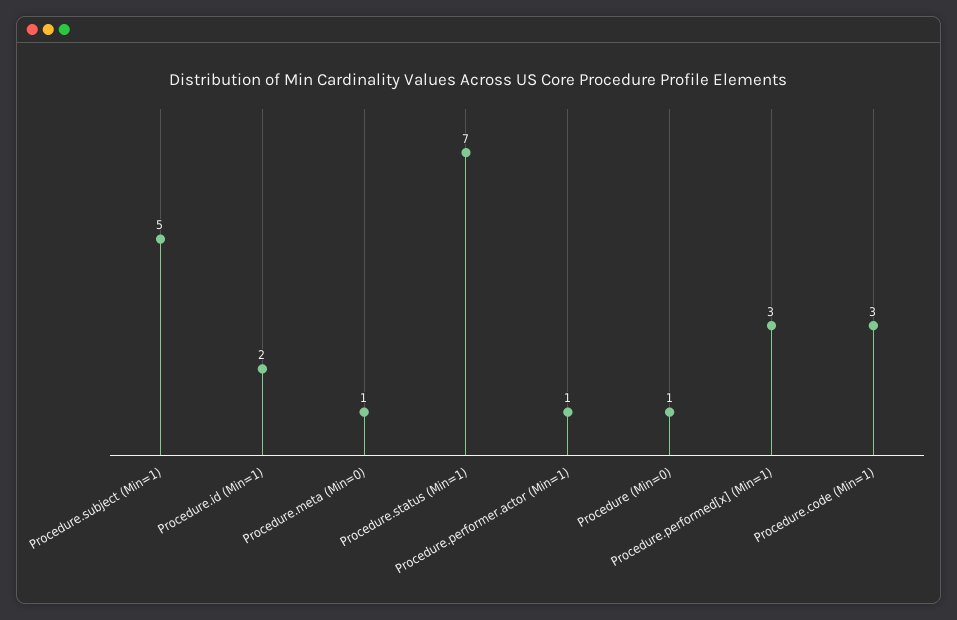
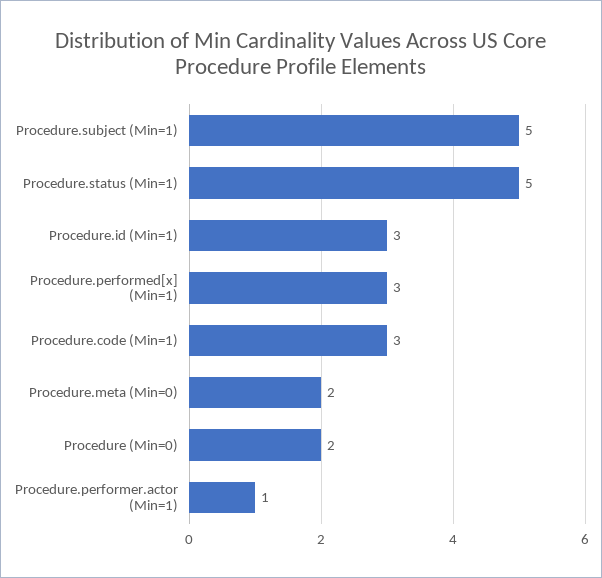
  {
    "Procedure.subject (Min=1)": 5,
-   "Procedure.id (Min=1)": 2,
+   "Procedure.id (Min=1)": 3,
-   "Procedure.meta (Min=0)": 1,
+   "Procedure.meta (Min=0)": 2,
-   "Procedure.status (Min=1)": 7,
+   "Procedure.status (Min=1)": 5,
    "Procedure.performer.actor (Min=1)": 1,
-   "Procedure (Min=0)": 1,
+   "Procedure (Min=0)": 2,
    "Procedure.performed[x] (Min=1)": 3,
    "Procedure.code (Min=1)": 3
  }

